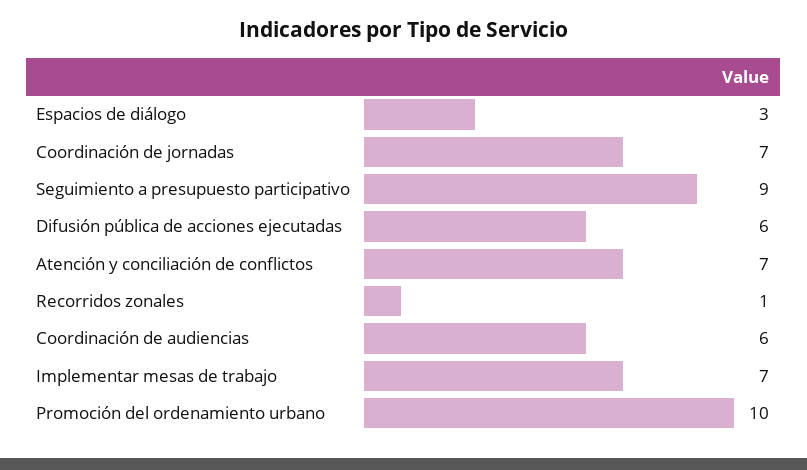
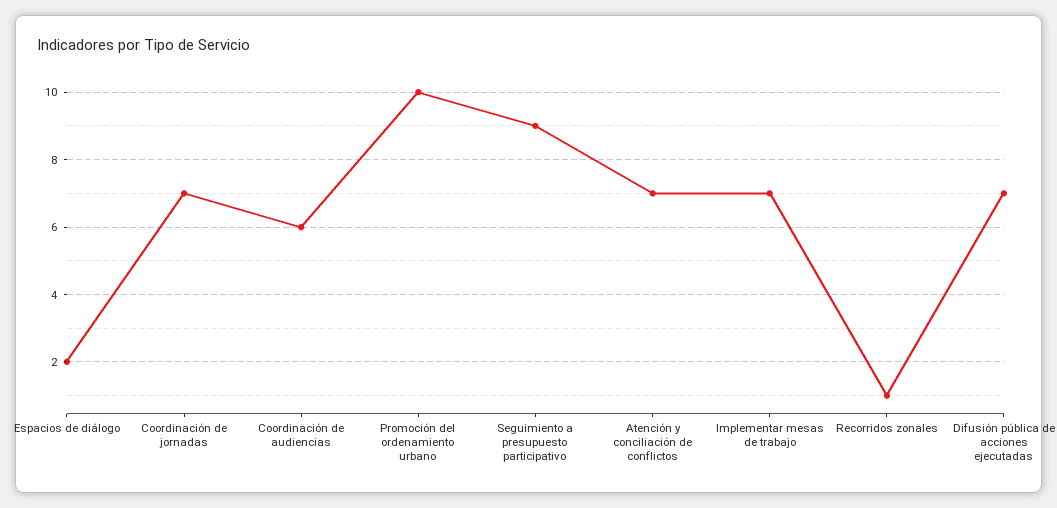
  {
-   "Espacios de diálogo": 3,
+   "Espacios de diálogo": 2,
    "Coordinación de jornadas": 7,
    "Seguimiento a presupuesto participativo": 9,
-   "Difusión pública de acciones ejecutadas": 6,
+   "Difusión pública de acciones ejecutadas": 7,
    "Atención y conciliación de conflictos": 7,
    "Recorridos zonales": 1,
    "Coordinación de audiencias": 6,
    "Implementar mesas de trabajo": 7,
    "Promoción del ordenamiento urbano": 10
  }

